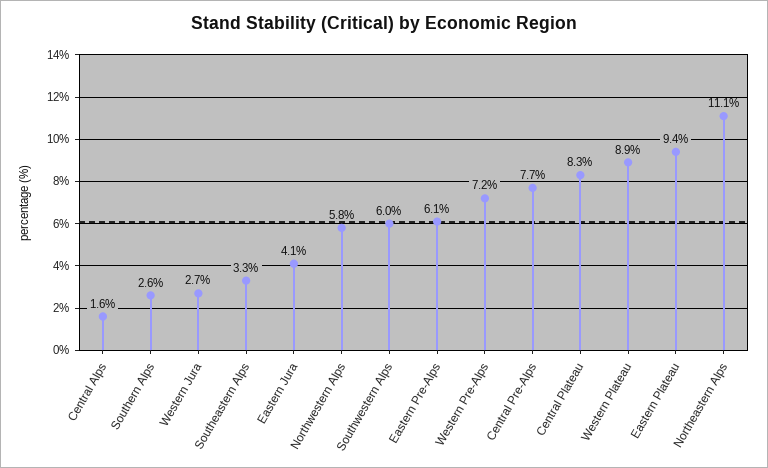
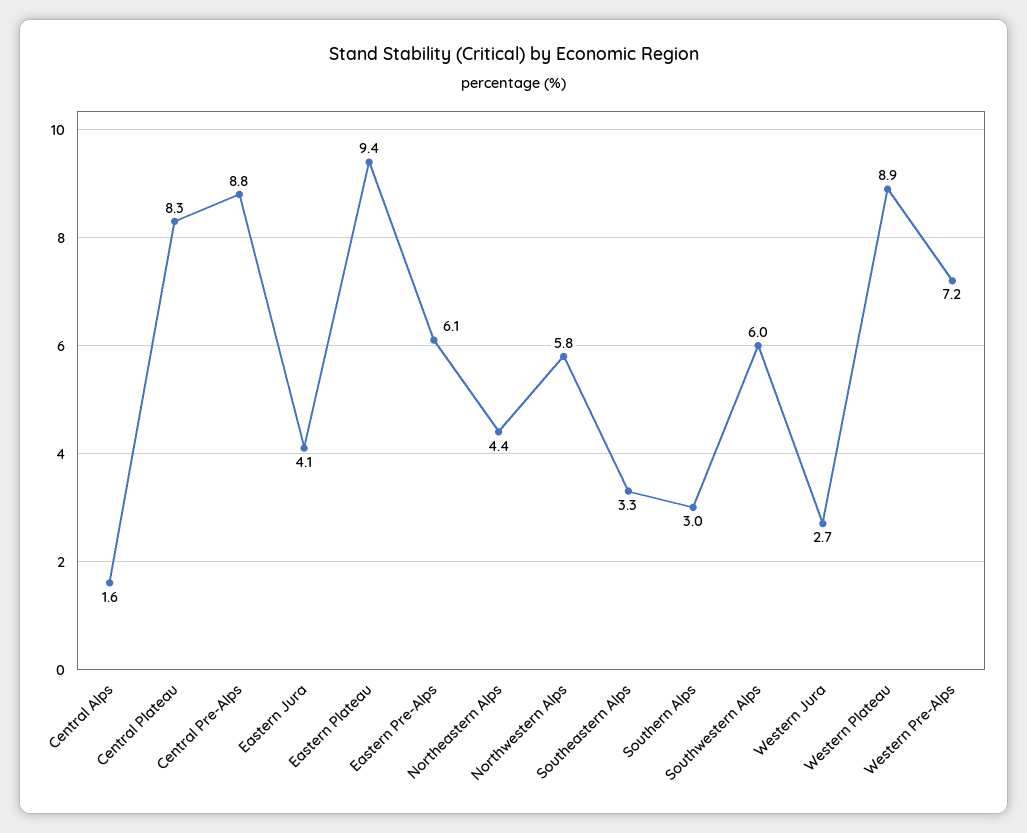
  {
    "Central Alps": 1.6,
-   "Southern Alps": 2.6,
+   "Southern Alps": 3,
    "Western Jura": 2.7,
    "Southeastern Alps": 3.3,
    "Eastern Jura": 4.1,
    "Northwestern Alps": 5.8,
    "Southwestern Alps": 6,
    "Eastern Pre-Alps": 6.1,
    "Western Pre-Alps": 7.2,
-   "Central Pre-Alps": 7.7,
+   "Central Pre-Alps": 8.8,
    "Central Plateau": 8.3,
    "Western Plateau": 8.9,
    "Eastern Plateau": 9.4,
-   "Northeastern Alps": 11.1
+   "Northeastern Alps": 4.4
  }

